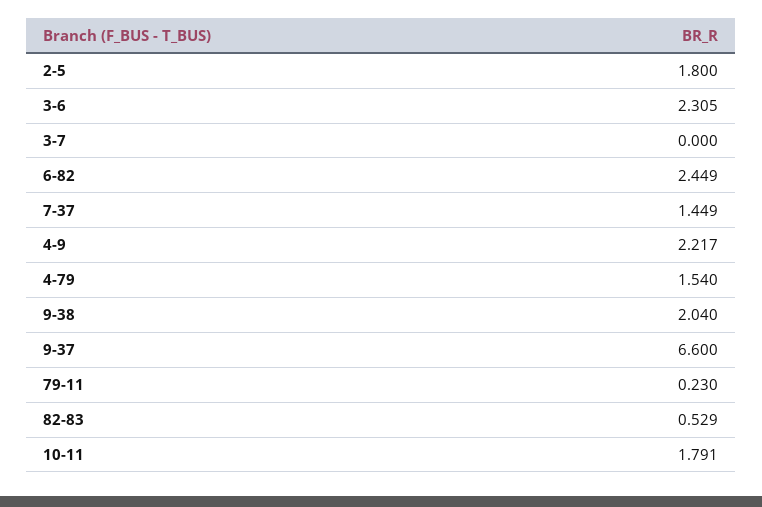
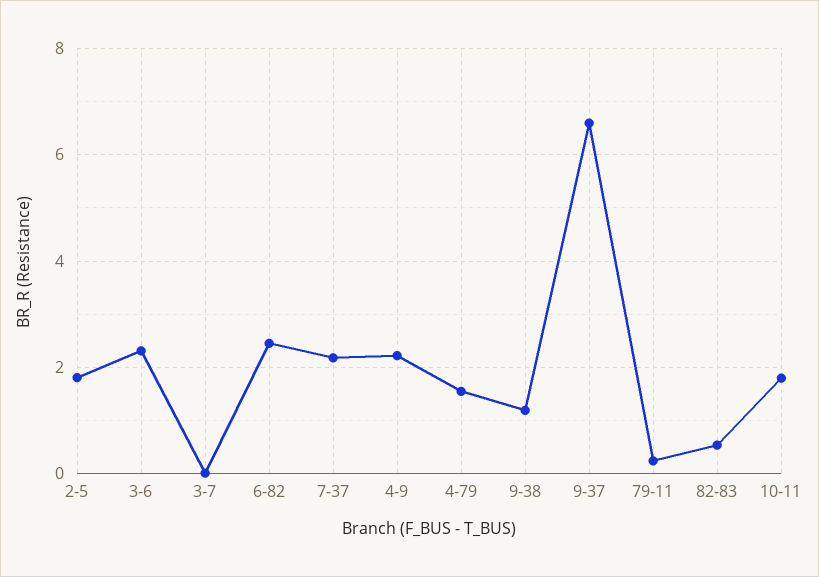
  {
    "2-5": 1.8,
    "3-6": 2.305,
    "3-7": 0,
    "6-82": 2.449,
-   "7-37": 1.449,
+   "7-37": 2.2,
    "4-9": 2.217,
    "4-79": 1.54,
-   "9-38": 2.04,
+   "9-38": 1.2,
    "9-37": 6.6,
    "79-11": 0.23,
    "82-83": 0.529,
    "10-11": 1.791
  }

